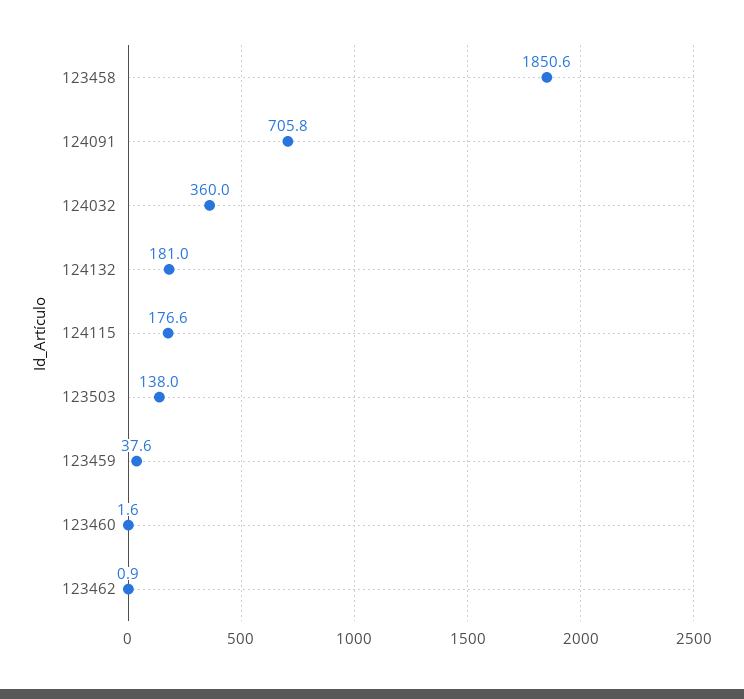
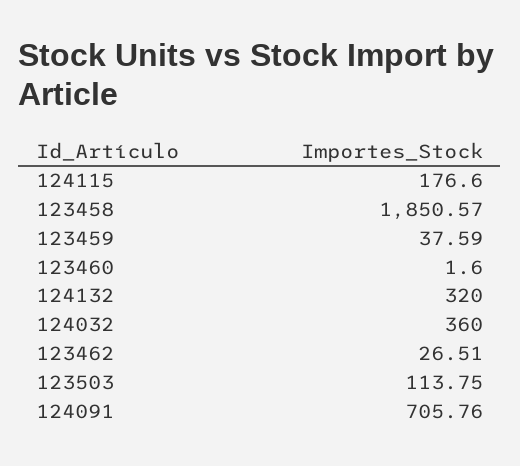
  {
    "123458": 1850.57,
    "124091": 705.76,
    "124032": 360,
-   "124132": 181,
+   "124132": 320,
    "124115": 176.6,
-   "123503": 138,
+   "123503": 113.75,
    "123459": 37.59,
    "123460": 1.6,
-   "123462": 0.9
+   "123462": 26.51
  }

